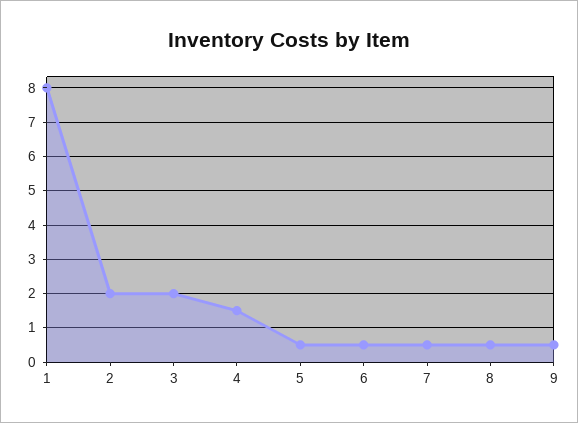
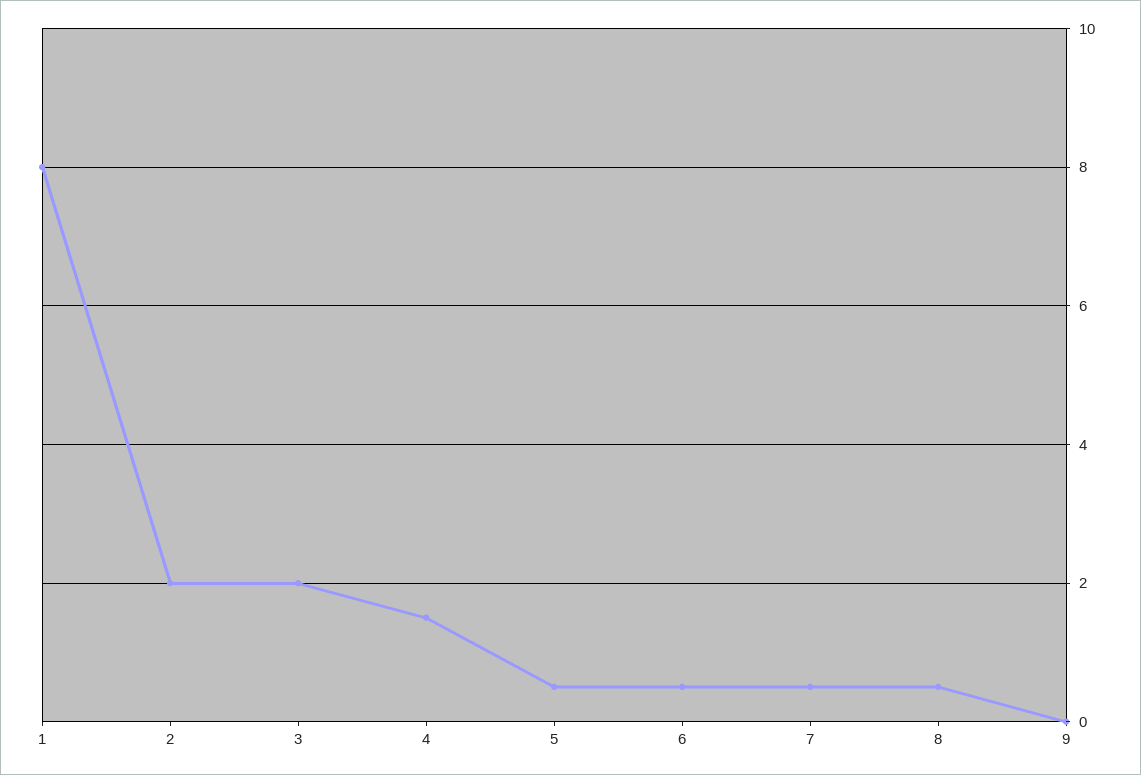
  {
    "1": 8,
    "2": 2,
    "3": 2,
    "4": 1.5,
    "5": 0.5,
    "6": 0.5,
    "7": 0.5,
    "8": 0.5,
-   "9": 0.5
+   "9": 0
  }

